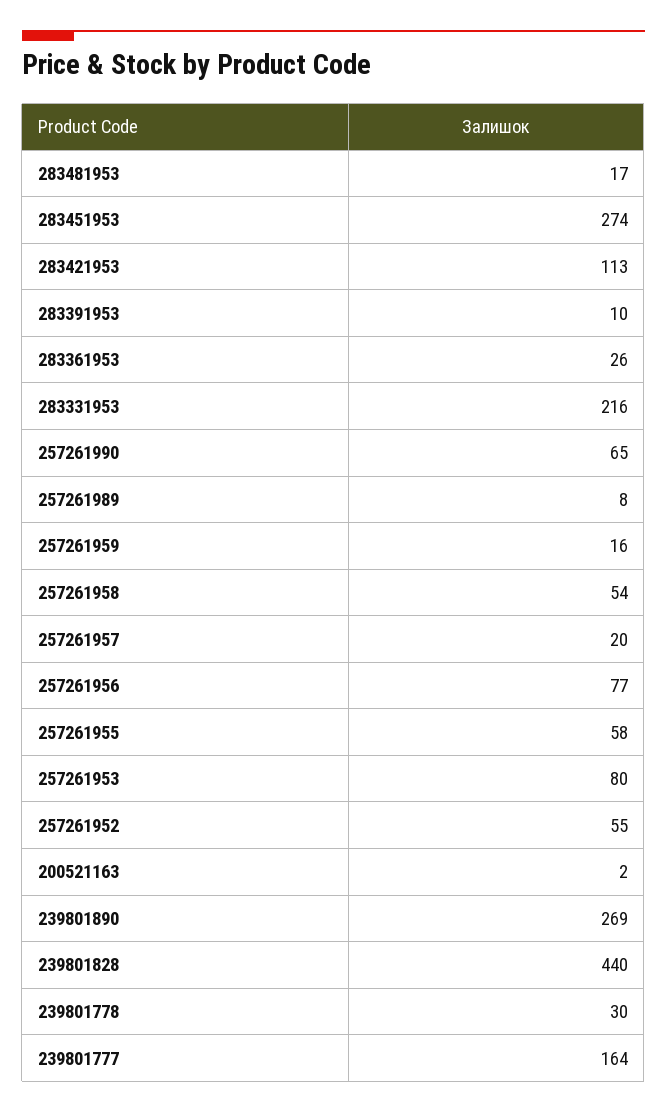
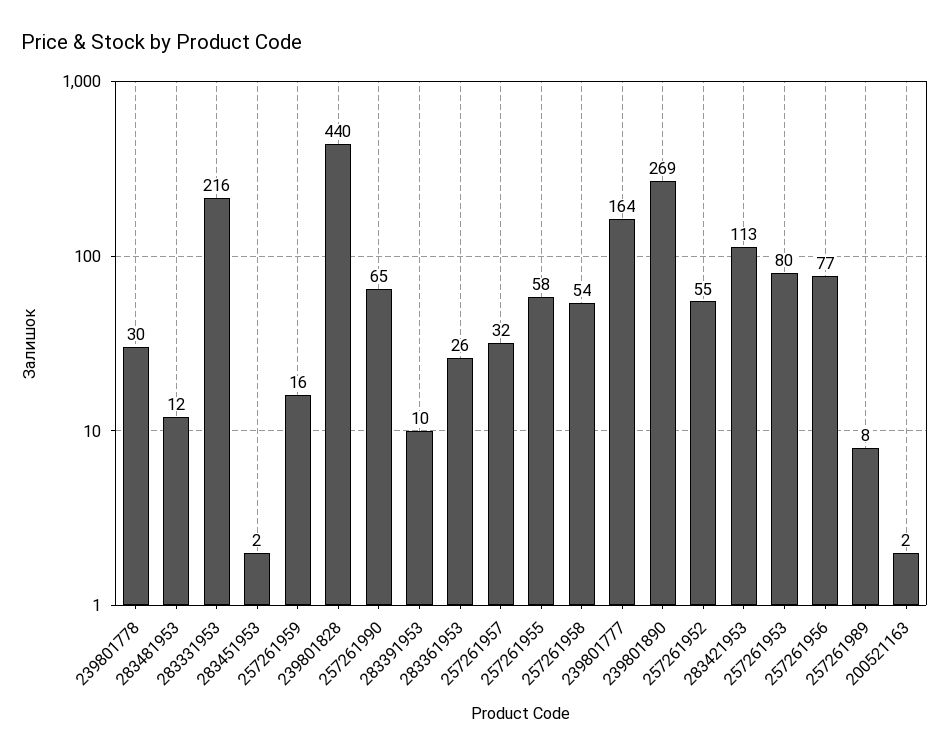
  {
-   "283481953": 17,
+   "283481953": 12,
-   "283451953": 274,
+   "283451953": 2,
    "283421953": 113,
    "283391953": 10,
    "283361953": 26,
    "283331953": 216,
    "257261990": 65,
    "257261989": 8,
    "257261959": 16,
    "257261958": 54,
-   "257261957": 20,
+   "257261957": 32,
    "257261956": 77,
    "257261955": 58,
    "257261953": 80,
    "257261952": 55,
    "200521163": 2,
    "239801890": 269,
    "239801828": 440,
    "239801778": 30,
    "239801777": 164
  }

